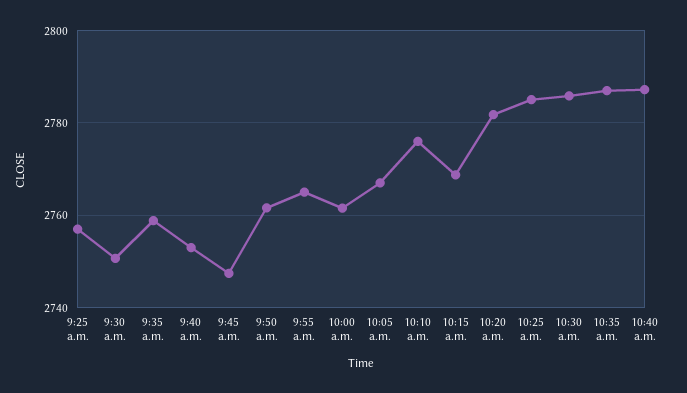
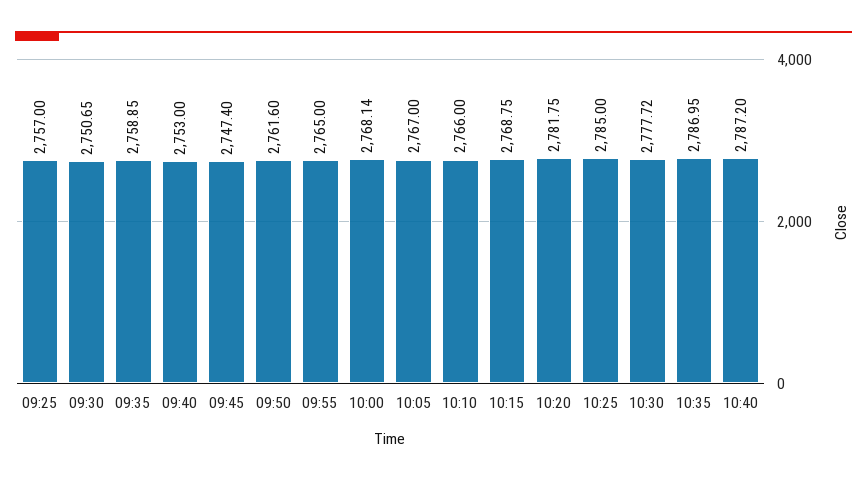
  {
    "9:25 a.m.": 2757,
    "9:30 a.m.": 2750.65,
    "9:35 a.m.": 2758.85,
    "9:40 a.m.": 2753,
    "9:45 a.m.": 2747.4,
    "9:50 a.m.": 2761.6,
    "9:55 a.m.": 2765,
-   "10:00 a.m.": 2762,
+   "10:00 a.m.": 2768.14,
    "10:05 a.m.": 2767,
-   "10:10 a.m.": 2776,
+   "10:10 a.m.": 2766,
    "10:15 a.m.": 2768.75,
    "10:20 a.m.": 2781.75,
    "10:25 a.m.": 2785,
-   "10:30 a.m.": 2786,
+   "10:30 a.m.": 2777.72,
    "10:35 a.m.": 2786.95,
    "10:40 a.m.": 2787.2
  }

